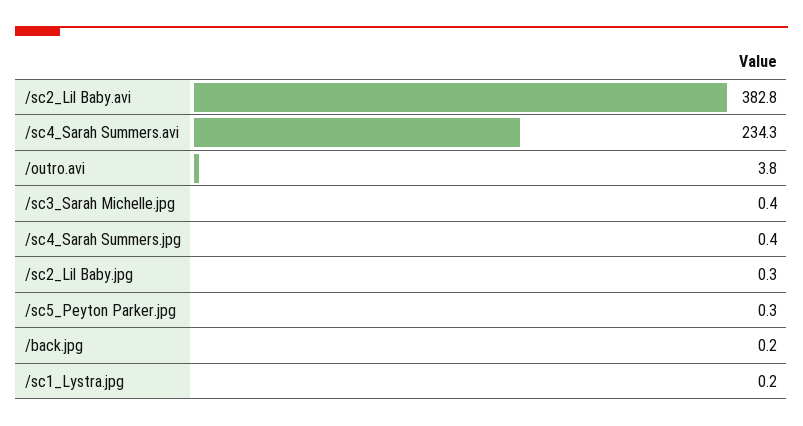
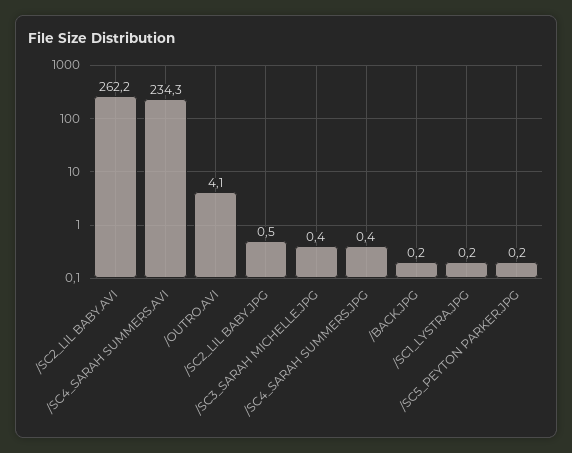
  {
-   "/sc2_Lil Baby.avi": 382.8,
+   "/sc2_Lil Baby.avi": 262.2,
    "/sc4_Sarah Summers.avi": 234.3,
-   "/outro.avi": 3.8,
+   "/outro.avi": 4.1,
    "/sc3_Sarah Michelle.jpg": 0.4,
    "/sc4_Sarah Summers.jpg": 0.4,
-   "/sc2_Lil Baby.jpg": 0.3,
+   "/sc2_Lil Baby.jpg": 0.5,
-   "/sc5_Peyton Parker.jpg": 0.3,
+   "/sc5_Peyton Parker.jpg": 0.2,
    "/back.jpg": 0.2,
    "/sc1_Lystra.jpg": 0.2
  }

